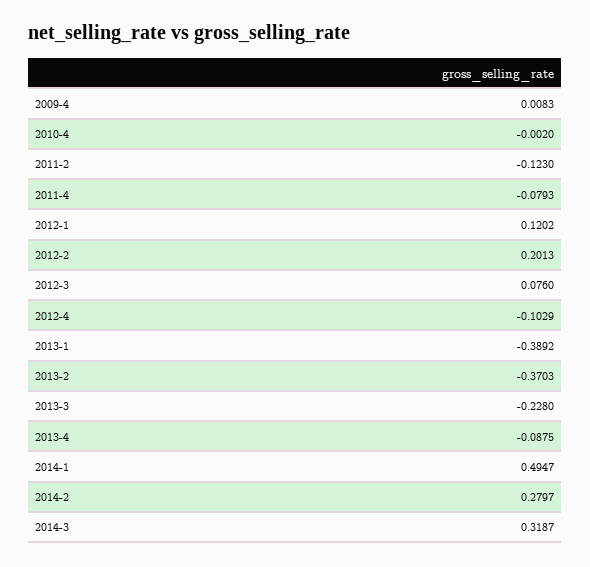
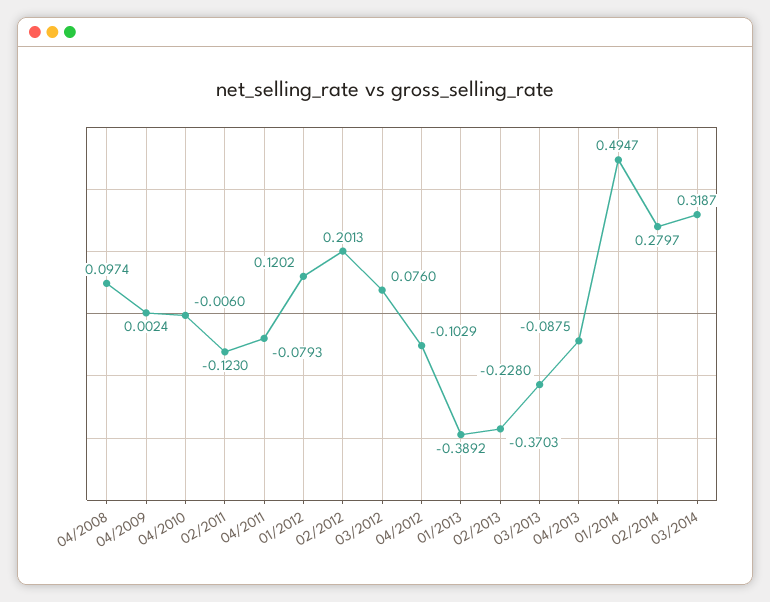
  {
-   "2009-4": 0.0083,
+   "2009-4": 0.0024,
-   "2010-4": -0.002,
+   "2010-4": -0.006,
    "2011-2": -0.123,
    "2011-4": -0.0793,
    "2012-1": 0.1202,
    "2012-2": 0.2013,
    "2012-3": 0.076,
    "2012-4": -0.1029,
    "2013-1": -0.3892,
    "2013-2": -0.3703,
    "2013-3": -0.228,
    "2013-4": -0.0875,
    "2014-1": 0.4947,
    "2014-2": 0.2797,
-   "2014-3": 0.3187
+   "2014-3": 0.3187,
+   "04/2008": 0.0974
  }

